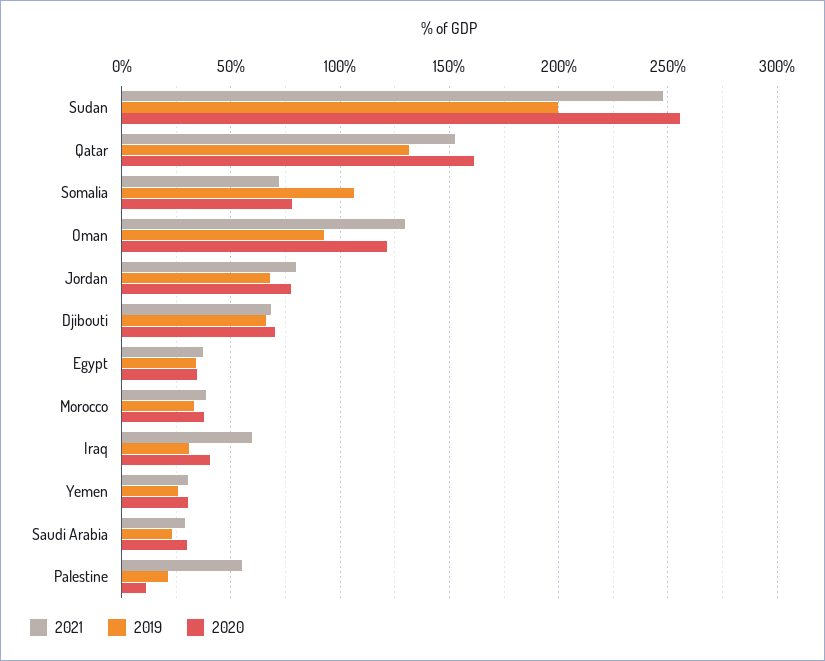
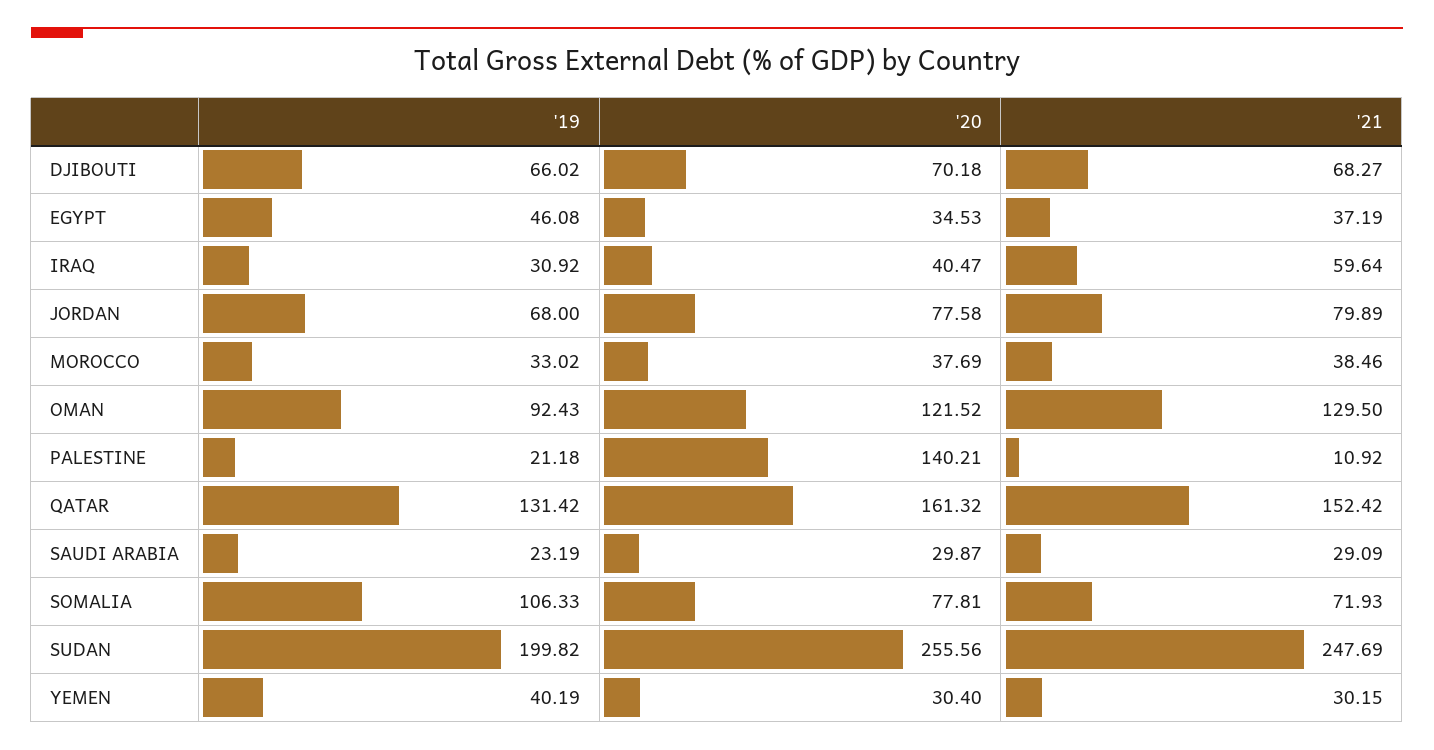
  {
    "2021": {
      "Sudan": 247.69,
      "Qatar": 152.42,
      "Somalia": 71.93,
      "Oman": 129.5,
      "Jordan": 79.89,
      "Djibouti": 68.27,
      "Egypt": 37.19,
      "Morocco": 38.46,
      "Iraq": 59.64,
      "Yemen": 30.15,
      "Saudi Arabia": 29.09,
-     "Palestine": 55
+     "Palestine": 10.92
    },
    "2019": {
      "Sudan": 199.82,
      "Qatar": 131.42,
      "Somalia": 106.33,
      "Oman": 92.43,
      "Jordan": 68,
      "Djibouti": 66.02,
-     "Egypt": 35,
+     "Egypt": 46.08,
      "Morocco": 33.02,
      "Iraq": 30.92,
-     "Yemen": 25,
+     "Yemen": 40.19,
      "Saudi Arabia": 23.19,
      "Palestine": 21.18
    },
    "2020": {
      "Sudan": 255.56,
      "Qatar": 161.32,
      "Somalia": 77.81,
      "Oman": 121.52,
      "Jordan": 77.58,
      "Djibouti": 70.18,
      "Egypt": 34.53,
      "Morocco": 37.69,
      "Iraq": 40.47,
      "Yemen": 30.4,
      "Saudi Arabia": 29.87,
-     "Palestine": 10
+     "Palestine": 140.21
    }
  }

